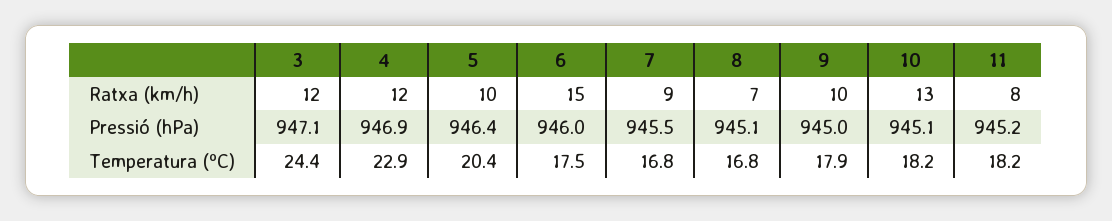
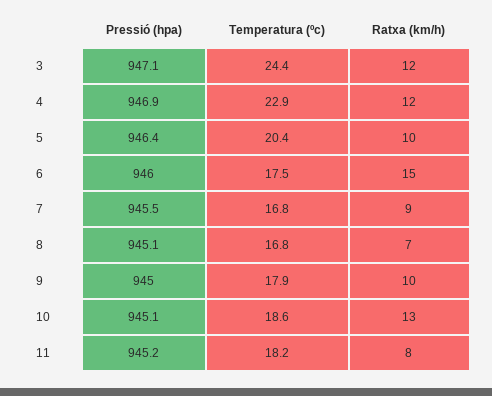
  {
    "3": {
      "Ratxa (km/h)": 12,
      "Pressió (hPa)": 947.1,
      "Temperatura (ºC)": 24.4
    },
    "4": {
      "Ratxa (km/h)": 12,
      "Pressió (hPa)": 946.9,
      "Temperatura (ºC)": 22.9
    },
    "5": {
      "Ratxa (km/h)": 10,
      "Pressió (hPa)": 946.4,
      "Temperatura (ºC)": 20.4
    },
    "6": {
      "Ratxa (km/h)": 15,
      "Pressió (hPa)": 946,
      "Temperatura (ºC)": 17.5
    },
    "7": {
      "Ratxa (km/h)": 9,
      "Pressió (hPa)": 945.5,
      "Temperatura (ºC)": 16.8
    },
    "8": {
      "Ratxa (km/h)": 7,
      "Pressió (hPa)": 945.1,
      "Temperatura (ºC)": 16.8
    },
    "9": {
      "Ratxa (km/h)": 10,
      "Pressió (hPa)": 945,
      "Temperatura (ºC)": 17.9
    },
    "10": {
      "Ratxa (km/h)": 13,
      "Pressió (hPa)": 945.1,
-     "Temperatura (ºC)": 18.2
+     "Temperatura (ºC)": 18.6
    },
    "11": {
      "Ratxa (km/h)": 8,
      "Pressió (hPa)": 945.2,
      "Temperatura (ºC)": 18.2
    }
  }

